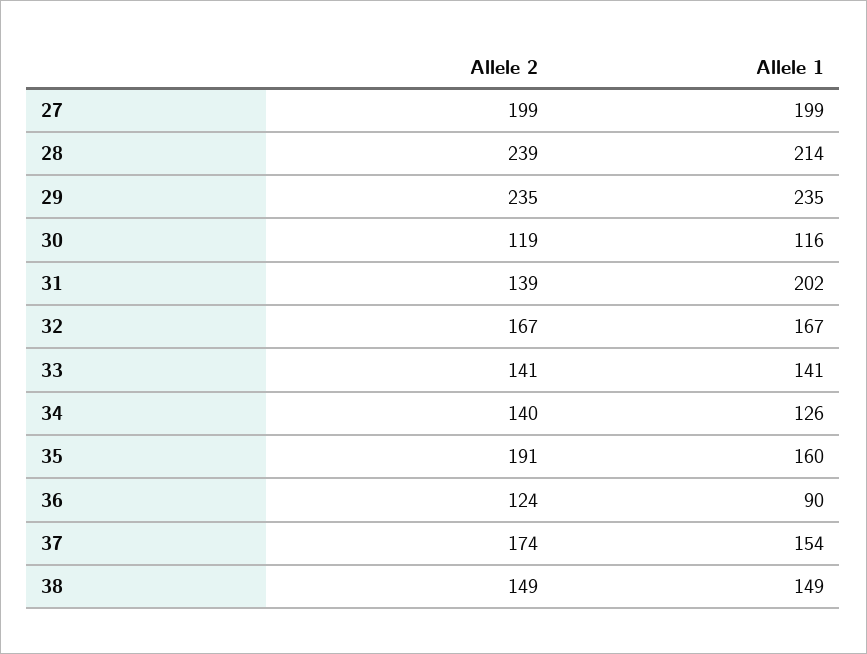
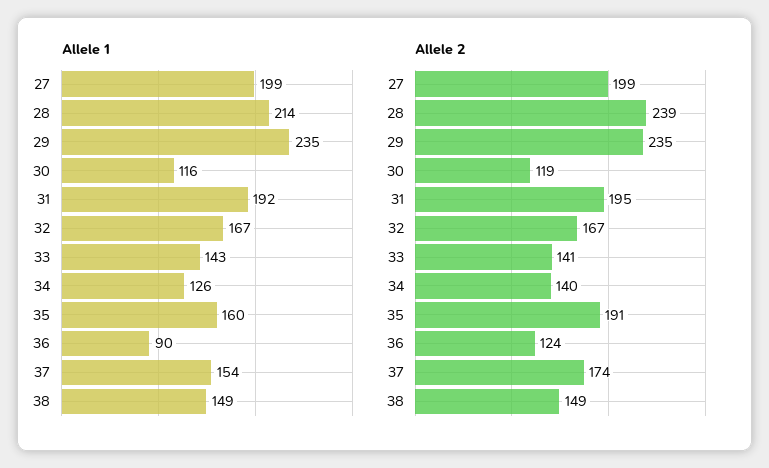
  {
    "Allele 2": {
      "27": 199,
      "28": 239,
      "29": 235,
      "30": 119,
-     "31": 139,
+     "31": 195,
      "32": 167,
      "33": 141,
      "34": 140,
      "35": 191,
      "36": 124,
      "37": 174,
      "38": 149
    },
    "Allele 1": {
      "27": 199,
      "28": 214,
      "29": 235,
      "30": 116,
-     "31": 202,
+     "31": 192,
      "32": 167,
-     "33": 141,
+     "33": 143,
      "34": 126,
      "35": 160,
      "36": 90,
      "37": 154,
      "38": 149
    }
  }

